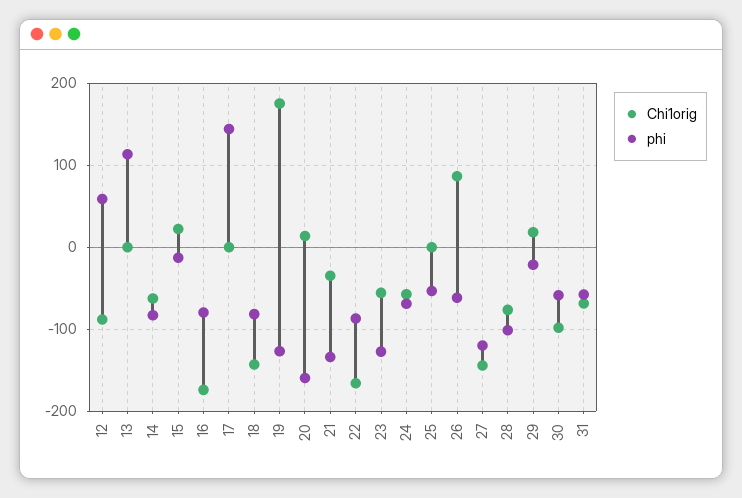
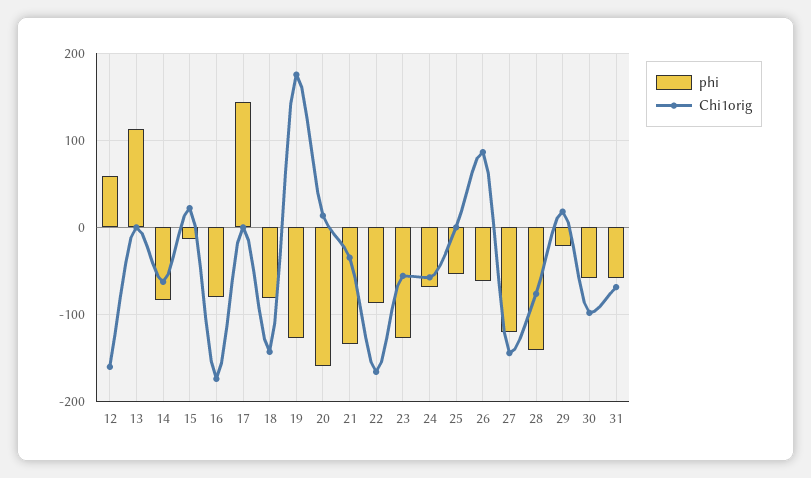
  {
    "Chi1orig": {
-     "12": -90,
+     "12": -160,
      "13": 0,
      "14": -60,
      "15": 20,
      "16": -170,
      "17": 0,
      "18": -140,
      "19": 180,
      "20": 10,
      "21": -30,
      "22": -170,
      "23": -60,
      "24": -60,
      "25": 0,
      "26": 90,
      "27": -140,
      "28": -80,
      "29": 20,
      "30": -100,
      "31": -70
    },
    "phi": {
      "12": 60,
      "13": 110,
      "14": -80,
      "15": -10,
      "16": -80,
      "17": 140,
      "18": -80,
      "19": -130,
      "20": -160,
      "21": -130,
      "22": -90,
      "23": -130,
      "24": -70,
      "25": -50,
      "26": -60,
      "27": -120,
-     "28": -100,
+     "28": -140,
      "29": -20,
      "30": -60,
      "31": -60
    }
  }

